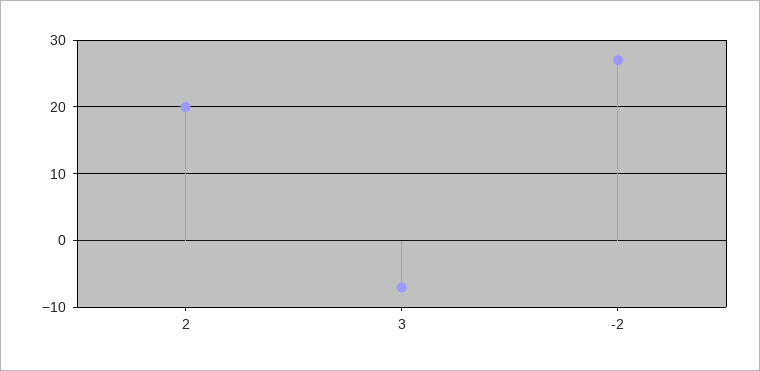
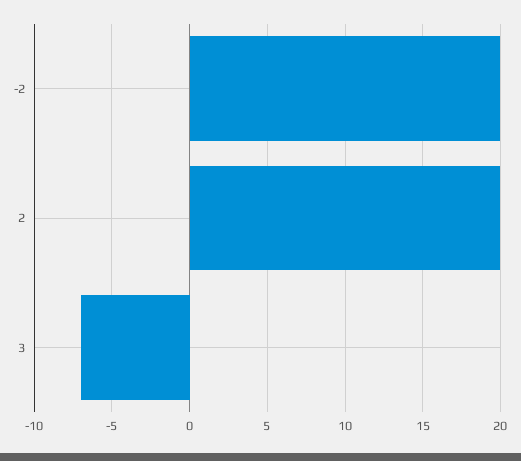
  {
    "2": 20,
    "3": -7,
-   "-2": 27
+   "-2": 20
  }

